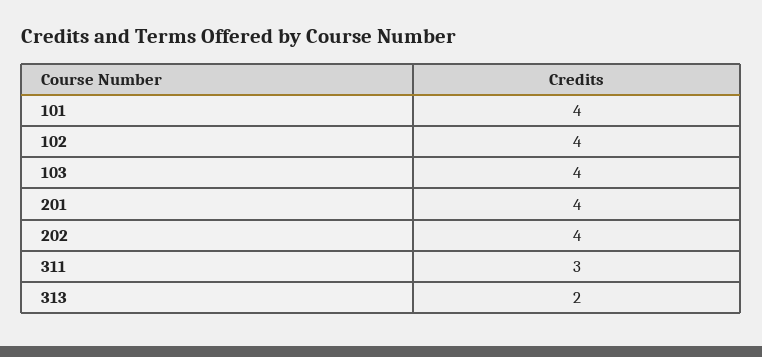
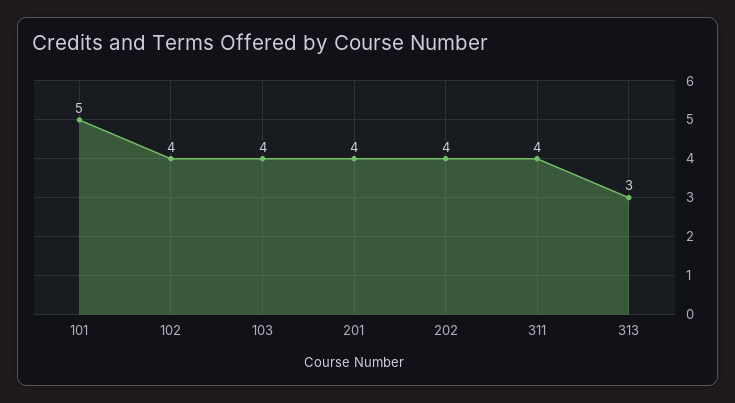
  {
-   "101": 4,
+   "101": 5,
    "102": 4,
    "103": 4,
    "201": 4,
    "202": 4,
-   "311": 3,
+   "311": 4,
-   "313": 2
+   "313": 3
  }

